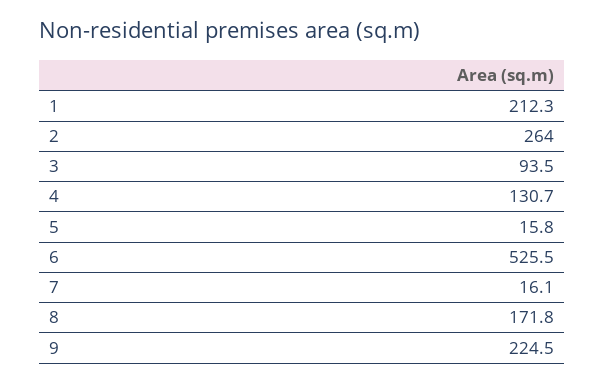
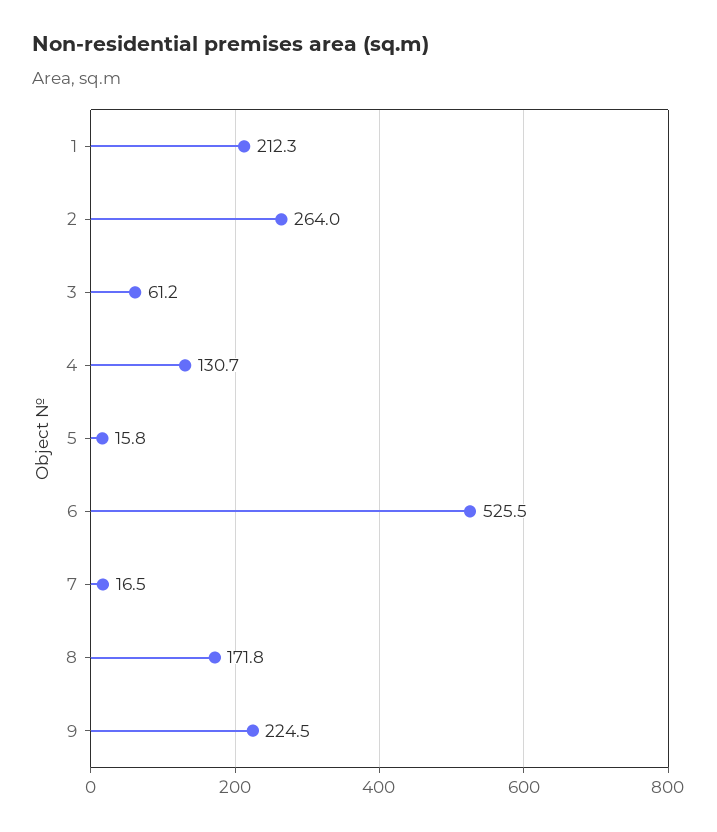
  {
    "1": 212.3,
    "2": 264,
-   "3": 93.5,
+   "3": 61.2,
    "4": 130.7,
    "5": 15.8,
    "6": 525.5,
-   "7": 16.1,
+   "7": 16.5,
    "8": 171.8,
    "9": 224.5
  }

